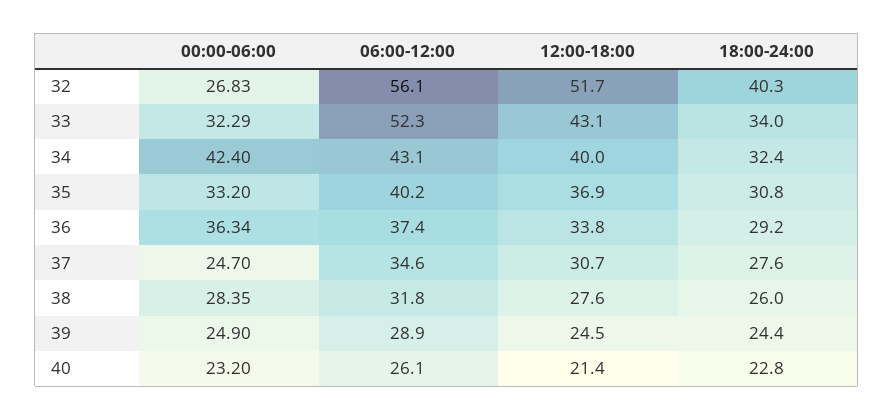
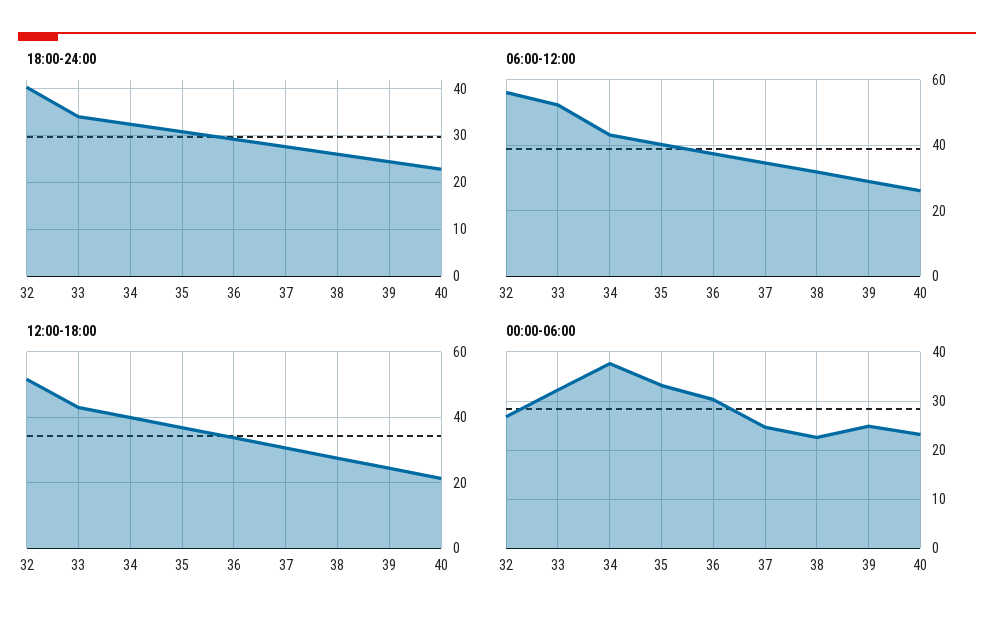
  {
    "00:00-06:00": {
      "32": 26.83,
      "33": 32.29,
-     "34": 42.4,
+     "34": 38,
      "35": 33.2,
-     "36": 36.34,
+     "36": 30,
      "37": 24.7,
-     "38": 28.35,
+     "38": 22,
      "39": 24.9,
      "40": 23.2
    },
    "06:00-12:00": {
      "32": 56.1,
      "33": 52.3,
      "34": 43.1,
      "35": 40.2,
      "36": 37.4,
      "37": 34.6,
      "38": 31.8,
      "39": 28.9,
      "40": 26.1
    },
    "12:00-18:00": {
      "32": 51.7,
      "33": 43.1,
      "34": 40,
      "35": 36.9,
      "36": 33.8,
      "37": 30.7,
      "38": 27.6,
      "39": 24.5,
      "40": 21.4
    },
    "18:00-24:00": {
      "32": 40.3,
      "33": 34,
      "34": 32.4,
      "35": 30.8,
      "36": 29.2,
      "37": 27.6,
      "38": 26,
      "39": 24.4,
      "40": 22.8
    }
  }

